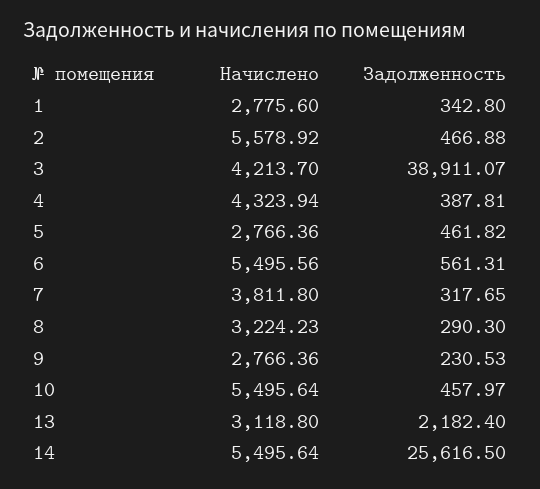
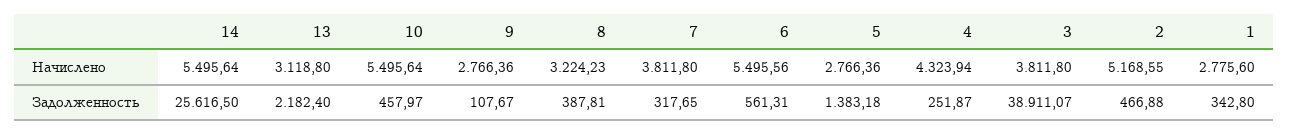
  {
    "Начислено": {
      "1": 2775.6,
-     "2": 5578.92,
+     "2": 5168.55,
-     "3": 4213.7,
+     "3": 3811.8,
      "4": 4323.94,
      "5": 2766.36,
      "6": 5495.56,
      "7": 3811.8,
      "8": 3224.23,
      "9": 2766.36,
      "10": 5495.64,
      "13": 3118.8,
      "14": 5495.64
    },
    "Задолженность": {
      "1": 342.8,
      "2": 466.88,
      "3": 38911.07,
-     "4": 387.81,
+     "4": 251.87,
-     "5": 461.82,
+     "5": 1383.18,
      "6": 561.31,
      "7": 317.65,
-     "8": 290.3,
+     "8": 387.81,
-     "9": 230.53,
+     "9": 107.67,
      "10": 457.97,
      "13": 2182.4,
      "14": 25616.5
    }
  }

